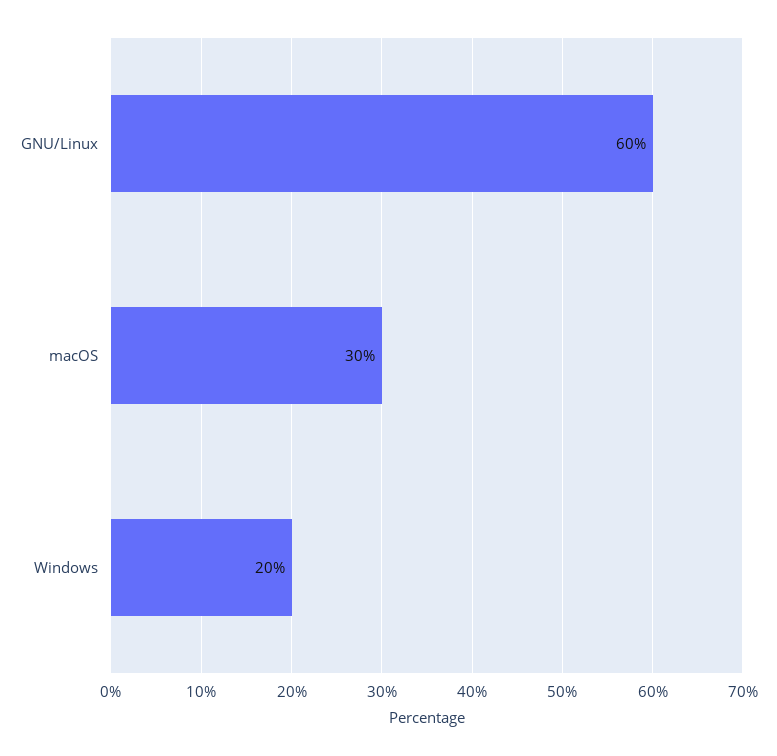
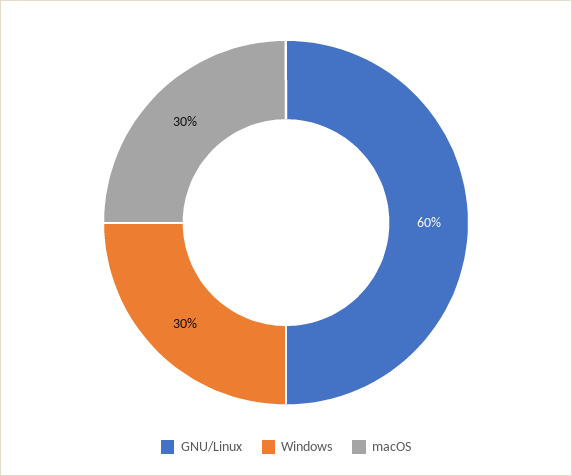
  {
    "GNU/Linux": 60,
    "macOS": 30,
-   "Windows": 20
+   "Windows": 30
  }

